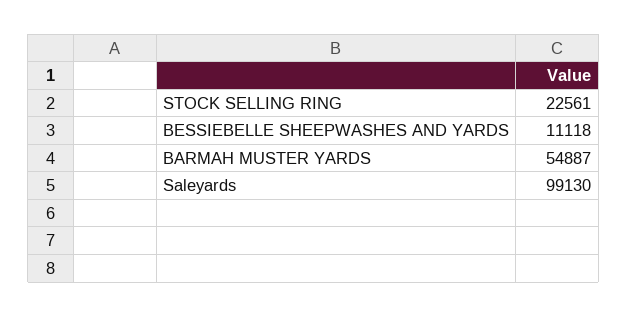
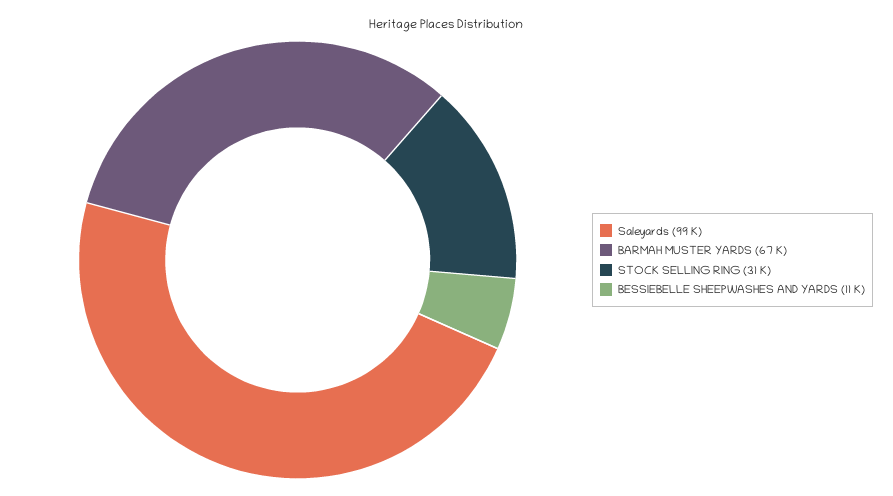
  {
-   "STOCK SELLING RING": 22561,
+   "STOCK SELLING RING": 31000,
    "BESSIEBELLE SHEEPWASHES AND YARDS": 11118,
-   "BARMAH MUSTER YARDS": 54887,
+   "BARMAH MUSTER YARDS": 67000,
    "Saleyards": 99130
  }

